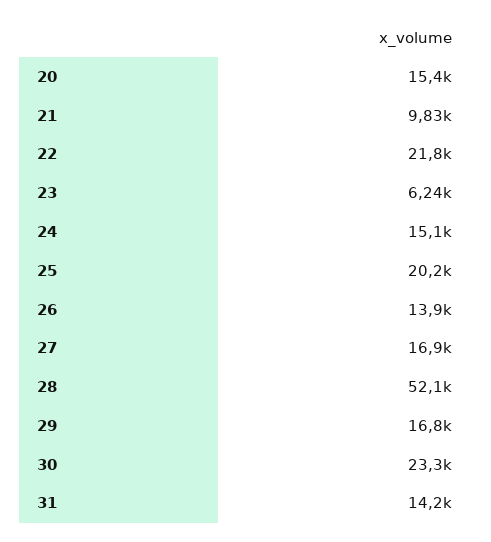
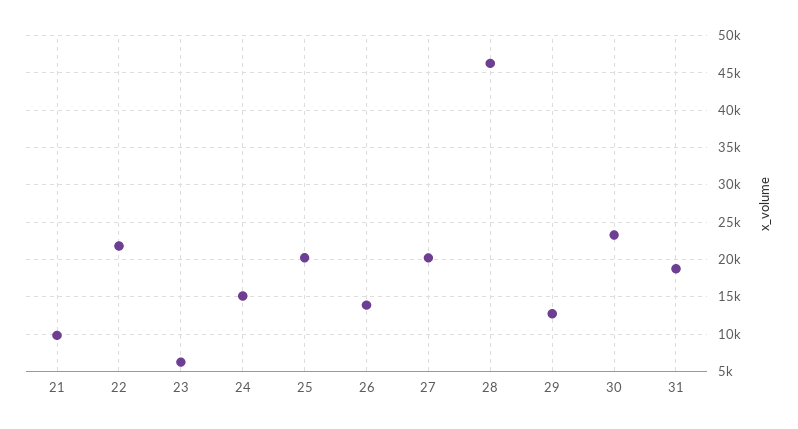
  {
-   "20": 15400,
    "21": 9830,
    "22": 21800,
    "23": 6240,
    "24": 15100,
    "25": 20200,
    "26": 13900,
-   "27": 16900,
+   "27": 20000,
-   "28": 52100,
+   "28": 46000,
-   "29": 16800,
+   "29": 13000,
    "30": 23300,
-   "31": 14200
+   "31": 19000
  }

